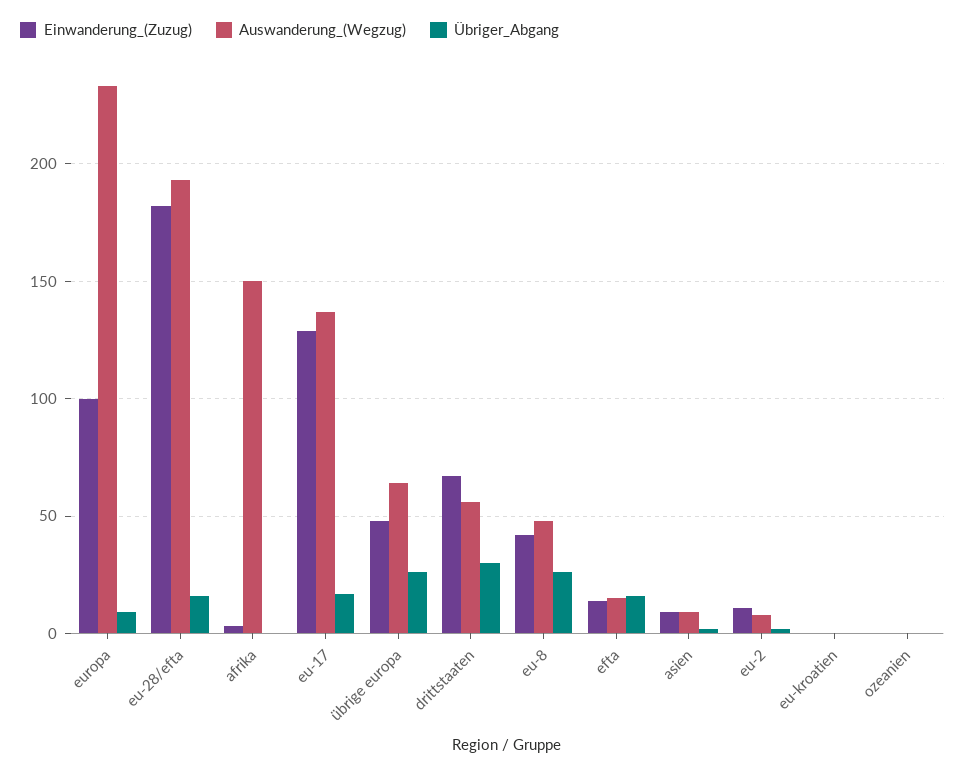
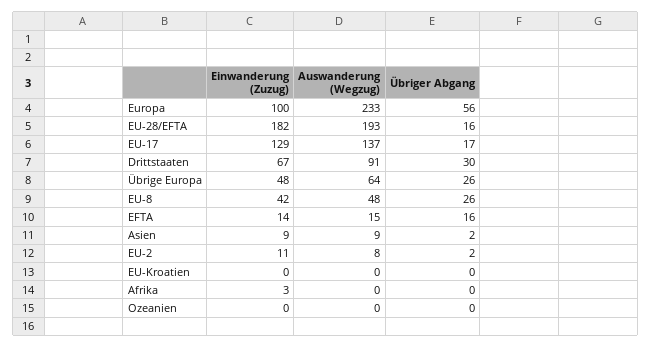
  {
    "Einwanderung_(Zuzug)": {
      "europa": 100,
      "eu-28/efta": 182,
      "afrika": 3,
      "eu-17": 129,
      "übrige europa": 48,
      "drittstaaten": 67,
      "eu-8": 42,
      "efta": 14,
      "asien": 9,
      "eu-2": 11,
      "eu-kroatien": 0,
      "ozeanien": 0
    },
    "Auswanderung_(Wegzug)": {
      "europa": 233,
      "eu-28/efta": 193,
-     "afrika": 150,
+     "afrika": 0,
      "eu-17": 137,
      "übrige europa": 64,
-     "drittstaaten": 55,
+     "drittstaaten": 91,
      "eu-8": 48,
      "efta": 15,
      "asien": 9,
      "eu-2": 8,
      "eu-kroatien": 0,
      "ozeanien": 0
    },
    "Übriger_Abgang": {
-     "europa": 10,
+     "europa": 56,
      "eu-28/efta": 16,
      "afrika": 0,
      "eu-17": 17,
      "übrige europa": 26,
      "drittstaaten": 30,
      "eu-8": 26,
      "efta": 16,
      "asien": 2,
      "eu-2": 2,
      "eu-kroatien": 0,
      "ozeanien": 0
    }
  }

